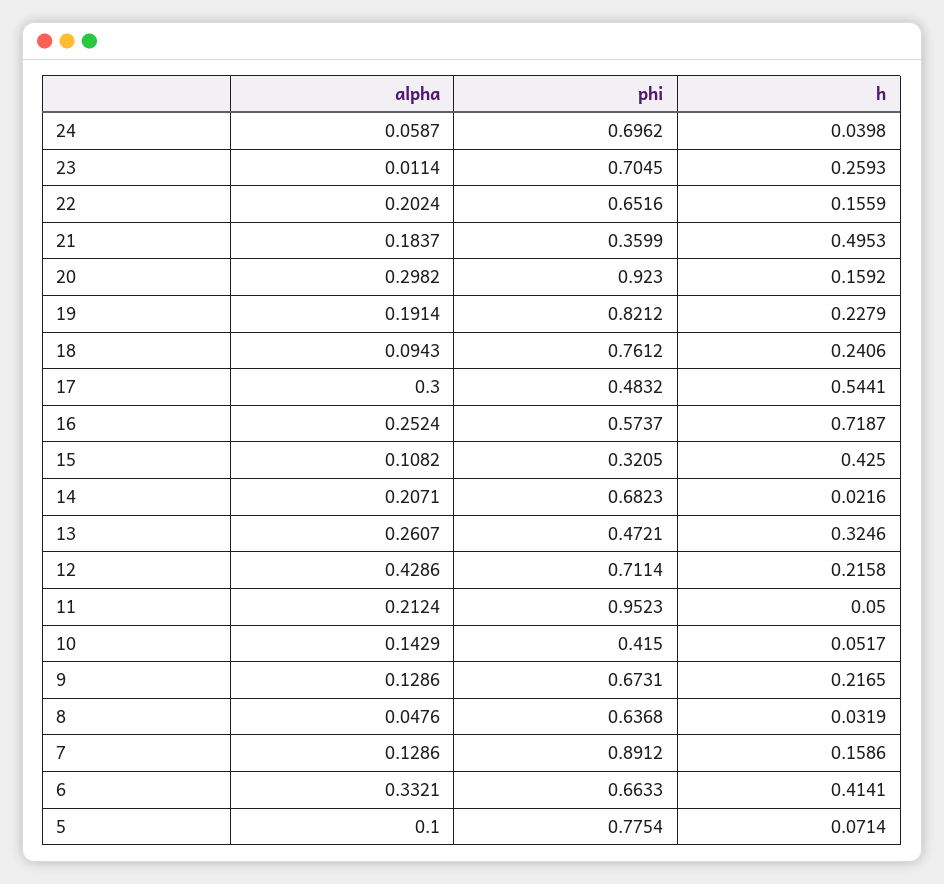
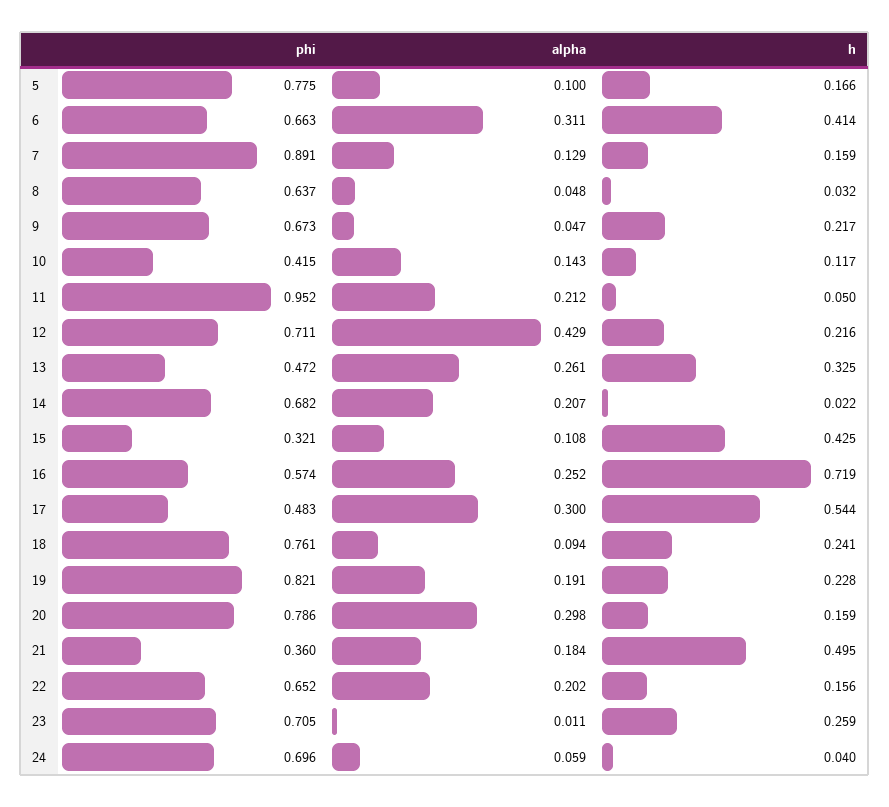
  {
    "alpha": {
      "24": 0.0587,
      "23": 0.0114,
      "22": 0.2024,
      "21": 0.1837,
      "20": 0.2982,
      "19": 0.1914,
      "18": 0.0943,
      "17": 0.3,
      "16": 0.2524,
      "15": 0.1082,
      "14": 0.2071,
      "13": 0.2607,
      "12": 0.4286,
      "11": 0.2124,
      "10": 0.1429,
-     "9": 0.1286,
+     "9": 0.047,
      "8": 0.0476,
      "7": 0.1286,
-     "6": 0.3321,
+     "6": 0.311,
      "5": 0.1
    },
    "phi": {
      "24": 0.6962,
      "23": 0.7045,
      "22": 0.6516,
      "21": 0.3599,
-     "20": 0.923,
+     "20": 0.786,
      "19": 0.8212,
      "18": 0.7612,
      "17": 0.4832,
      "16": 0.5737,
      "15": 0.3205,
      "14": 0.6823,
      "13": 0.4721,
      "12": 0.7114,
      "11": 0.9523,
      "10": 0.415,
      "9": 0.6731,
      "8": 0.6368,
      "7": 0.8912,
      "6": 0.6633,
      "5": 0.7754
    },
    "h": {
      "24": 0.0398,
      "23": 0.2593,
      "22": 0.1559,
      "21": 0.4953,
      "20": 0.1592,
      "19": 0.2279,
      "18": 0.2406,
      "17": 0.5441,
      "16": 0.7187,
      "15": 0.425,
      "14": 0.0216,
      "13": 0.3246,
      "12": 0.2158,
      "11": 0.05,
-     "10": 0.0517,
+     "10": 0.117,
      "9": 0.2165,
      "8": 0.0319,
      "7": 0.1586,
      "6": 0.4141,
-     "5": 0.0714
+     "5": 0.166
    }
  }

